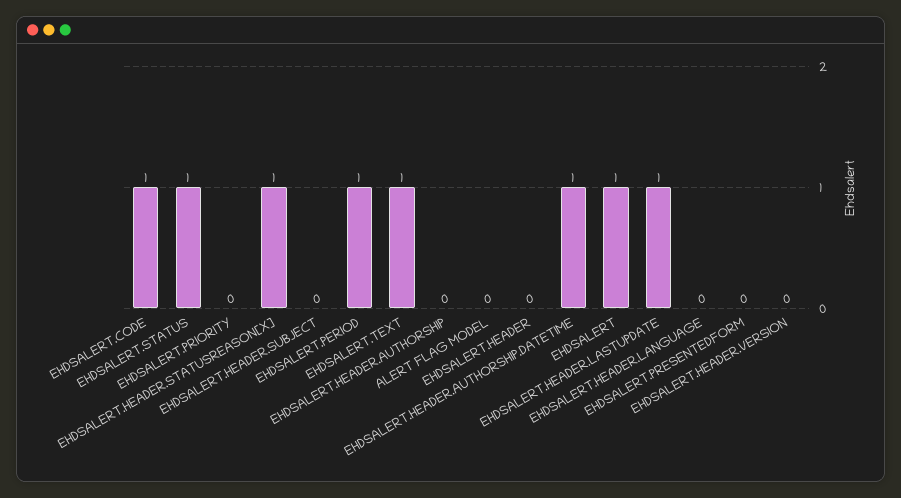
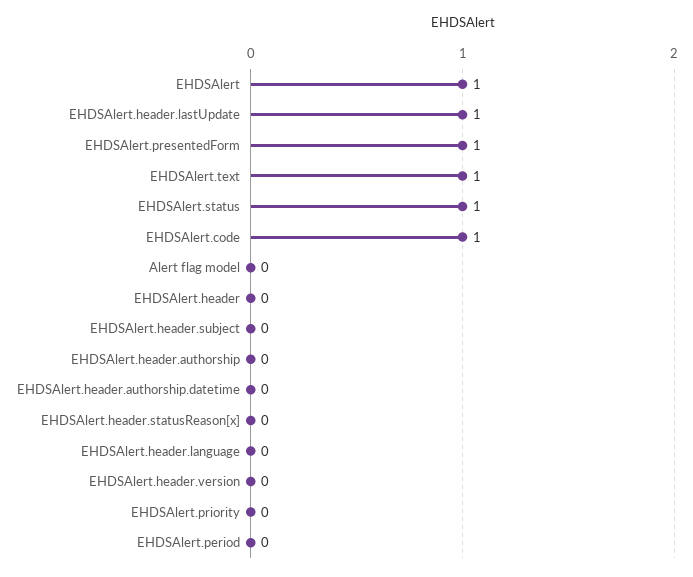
  {
    "EHDSALERT.CODE": 1,
    "EHDSALERT.STATUS": 1,
    "EHDSALERT.PRIORITY": 0,
-   "EHDSALERT.HEADER.STATUSREASON[X]": 1,
+   "EHDSALERT.HEADER.STATUSREASON[X]": 0,
    "EHDSALERT.HEADER.SUBJECT": 0,
-   "EHDSALERT.PERIOD": 1,
+   "EHDSALERT.PERIOD": 0,
    "EHDSALERT.TEXT": 1,
    "EHDSALERT.HEADER.AUTHORSHIP": 0,
    "ALERT FLAG MODEL": 0,
    "EHDSALERT.HEADER": 0,
-   "EHDSALERT.HEADER.AUTHORSHIP.DATETIME": 1,
+   "EHDSALERT.HEADER.AUTHORSHIP.DATETIME": 0,
    "EHDSALERT": 1,
    "EHDSALERT.HEADER.LASTUPDATE": 1,
    "EHDSALERT.HEADER.LANGUAGE": 0,
-   "EHDSALERT.PRESENTEDFORM": 0,
+   "EHDSALERT.PRESENTEDFORM": 1,
    "EHDSALERT.HEADER.VERSION": 0
  }

